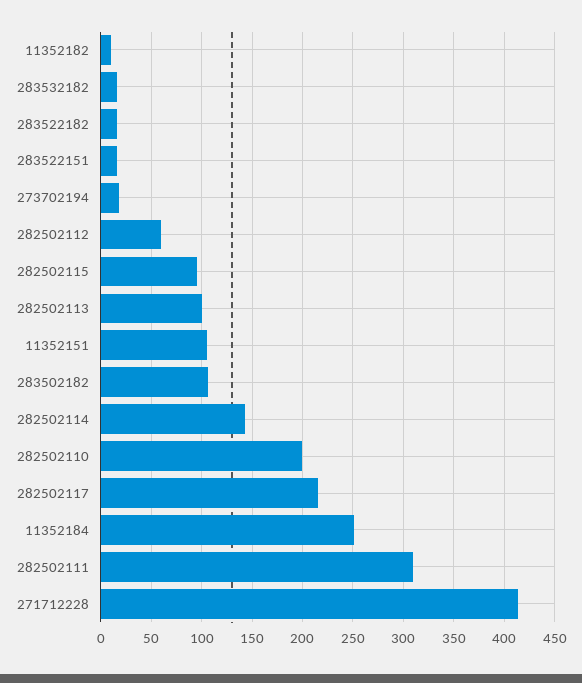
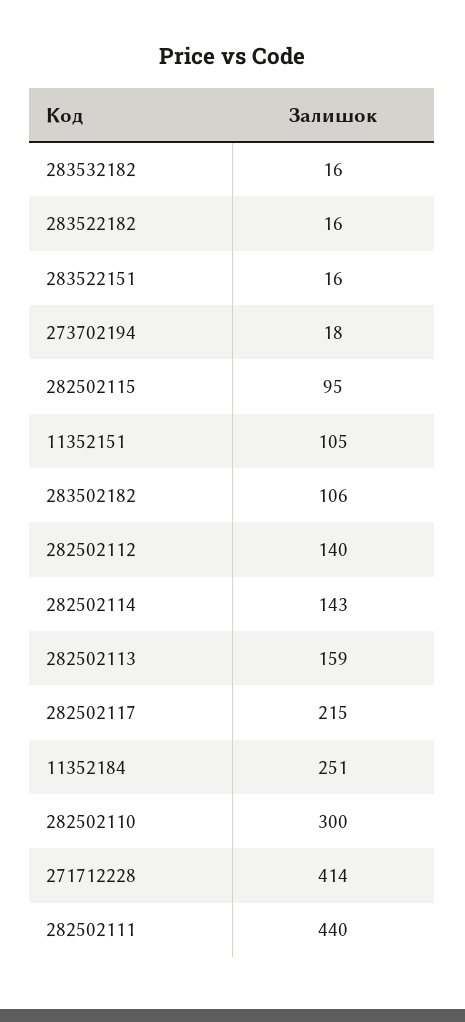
  {
-   "11352182": 10,
    "283532182": 16,
    "283522182": 16,
    "283522151": 16,
    "273702194": 18,
-   "282502112": 60,
+   "282502112": 140,
    "282502115": 95,
-   "282502113": 100,
+   "282502113": 159,
    "11352151": 105,
    "283502182": 106,
    "282502114": 143,
-   "282502110": 200,
+   "282502110": 300,
    "282502117": 215,
    "11352184": 251,
-   "282502111": 310,
+   "282502111": 440,
    "271712228": 414
  }

